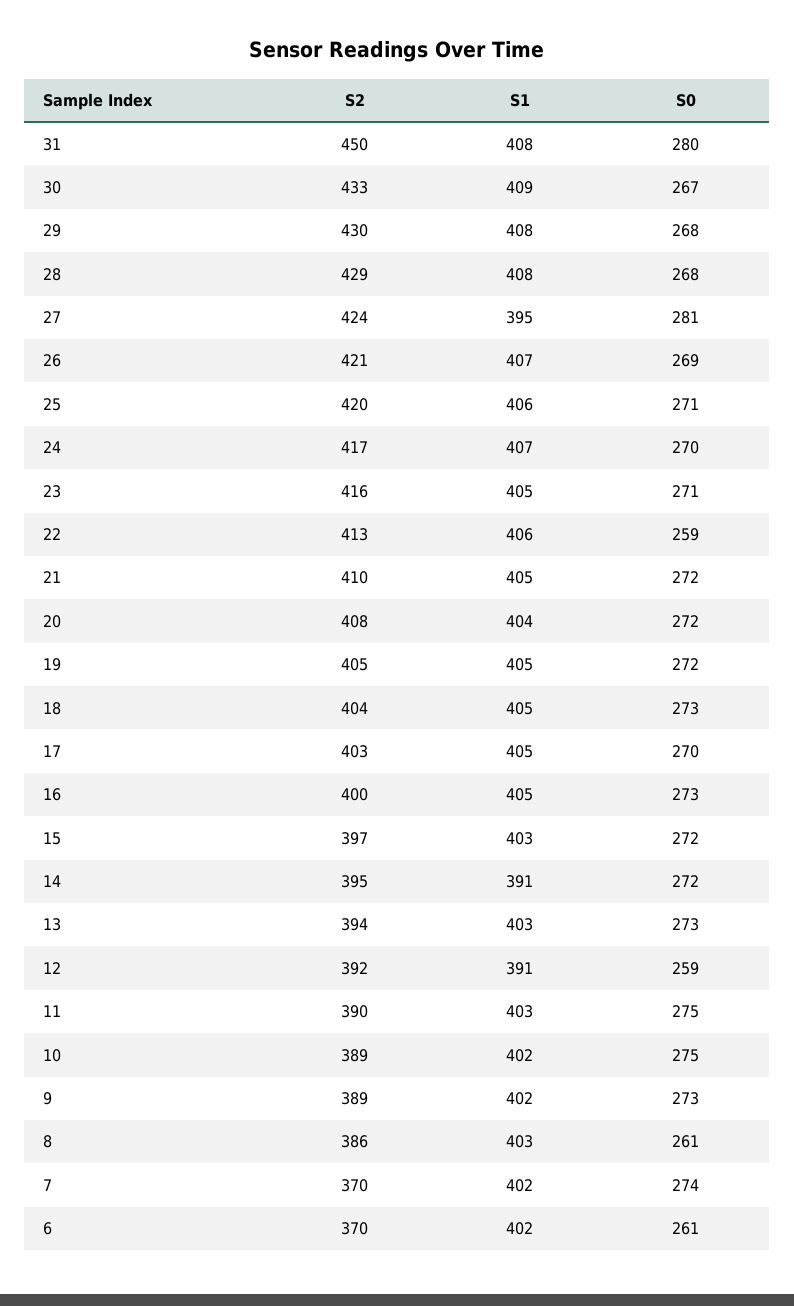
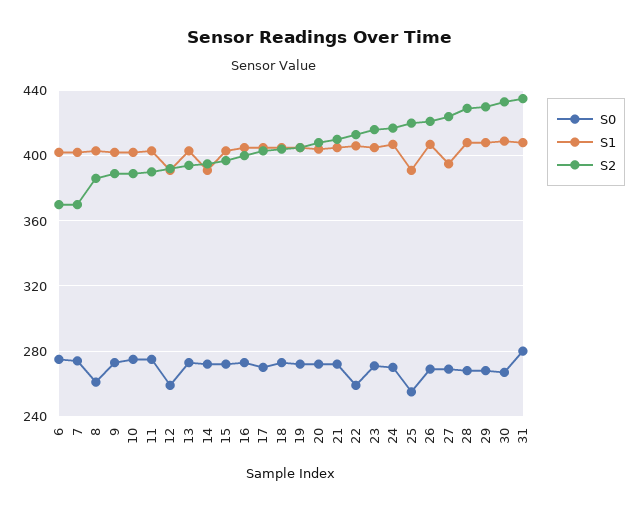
  {
    "S2": {
-     "31": 450,
+     "31": 435,
      "30": 433,
      "29": 430,
      "28": 429,
      "27": 424,
      "26": 421,
      "25": 420,
      "24": 417,
      "23": 416,
      "22": 413,
      "21": 410,
      "20": 408,
      "19": 405,
      "18": 404,
      "17": 403,
      "16": 400,
      "15": 397,
      "14": 395,
      "13": 394,
      "12": 392,
      "11": 390,
      "10": 389,
      "9": 389,
      "8": 386,
      "7": 370,
      "6": 370
    },
    "S1": {
      "31": 408,
      "30": 409,
      "29": 408,
      "28": 408,
      "27": 395,
      "26": 407,
-     "25": 406,
+     "25": 390,
      "24": 407,
      "23": 405,
      "22": 406,
      "21": 405,
      "20": 404,
      "19": 405,
      "18": 405,
      "17": 405,
      "16": 405,
      "15": 403,
      "14": 391,
      "13": 403,
      "12": 391,
      "11": 403,
      "10": 402,
      "9": 402,
      "8": 403,
      "7": 402,
      "6": 402
    },
    "S0": {
      "31": 280,
      "30": 267,
      "29": 268,
      "28": 268,
-     "27": 281,
+     "27": 270,
      "26": 269,
-     "25": 271,
+     "25": 255,
      "24": 270,
      "23": 271,
      "22": 259,
      "21": 272,
      "20": 272,
      "19": 272,
      "18": 273,
      "17": 270,
      "16": 273,
      "15": 272,
      "14": 272,
      "13": 273,
      "12": 259,
      "11": 275,
      "10": 275,
      "9": 273,
      "8": 261,
      "7": 274,
-     "6": 261
+     "6": 275
    }
  }

